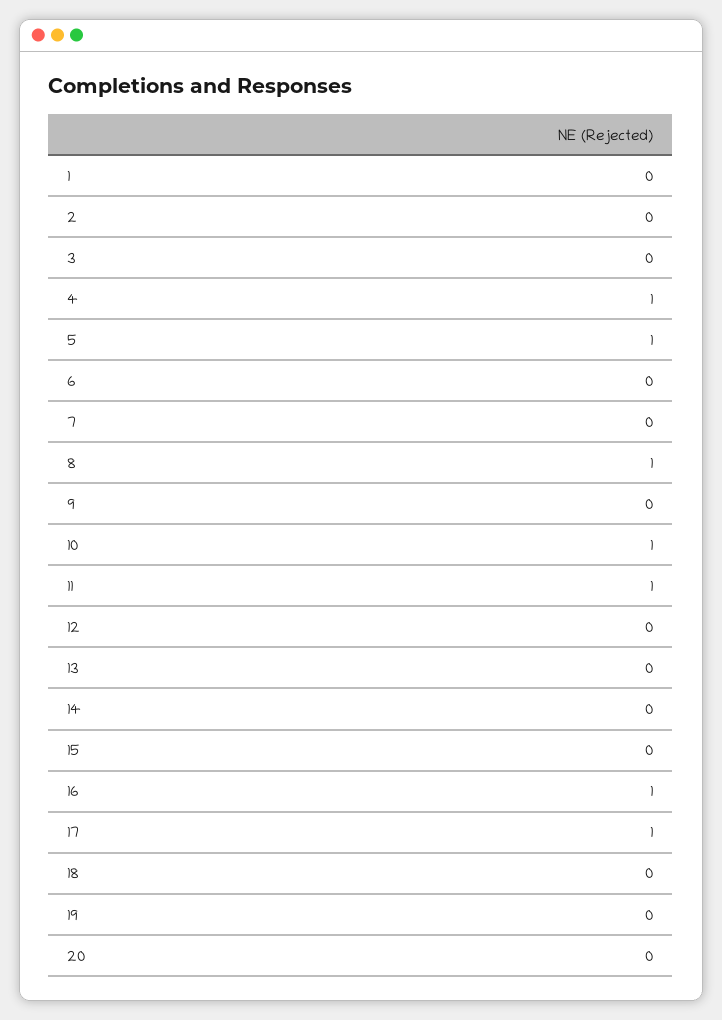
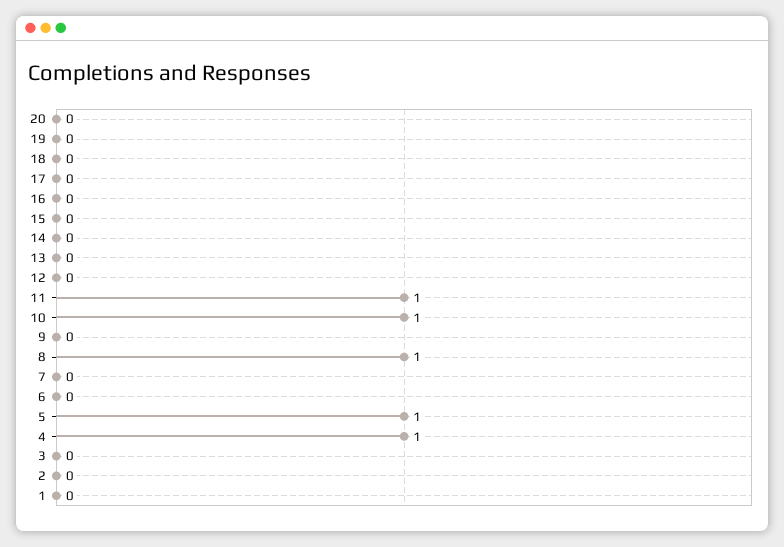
  {
    "1": 0,
    "2": 0,
    "3": 0,
    "4": 1,
    "5": 1,
    "6": 0,
    "7": 0,
    "8": 1,
    "9": 0,
    "10": 1,
    "11": 1,
    "12": 0,
    "13": 0,
    "14": 0,
    "15": 0,
-   "16": 1,
+   "16": 0,
-   "17": 1,
+   "17": 0,
    "18": 0,
    "19": 0,
    "20": 0
  }

